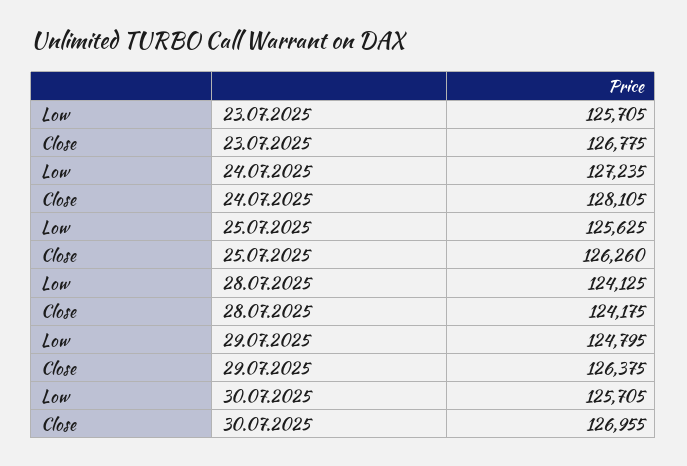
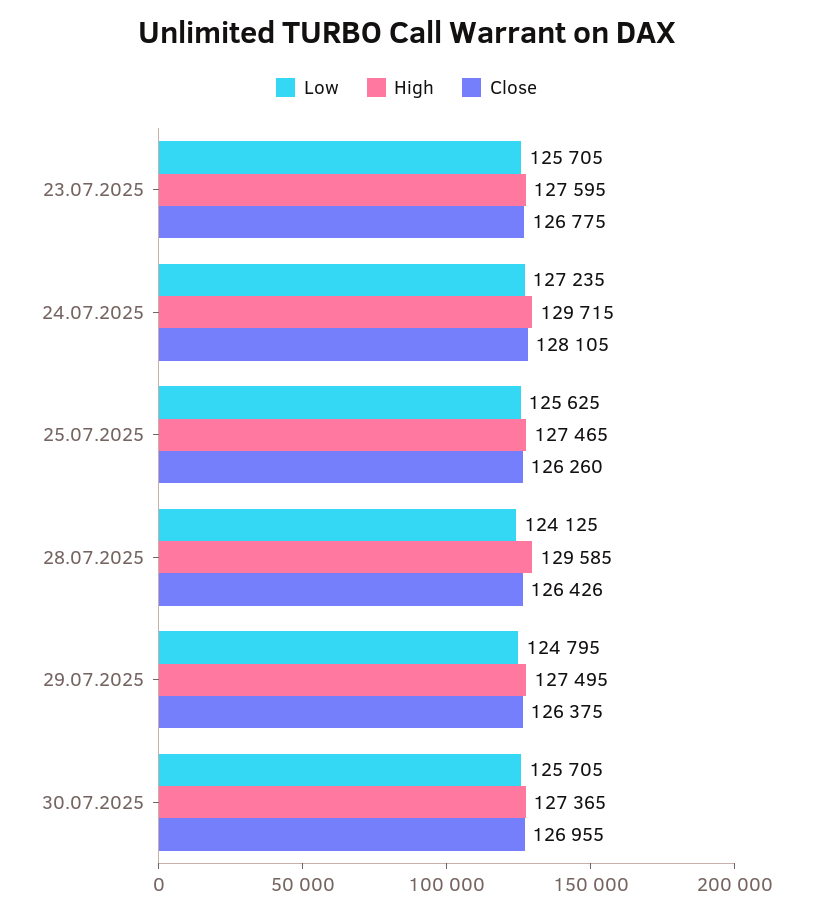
  {
    "Low": {
      "23.07.2025": 125705,
      "24.07.2025": 127235,
      "25.07.2025": 125625,
      "28.07.2025": 124125,
      "29.07.2025": 124795,
      "30.07.2025": 125705
    },
    "Close": {
      "23.07.2025": 126775,
      "24.07.2025": 128105,
      "25.07.2025": 126260,
-     "28.07.2025": 124175,
+     "28.07.2025": 126426,
      "29.07.2025": 126375,
      "30.07.2025": 126955
-   }
+   },
+   "High": {
+     "23.07.2025": 127595,
+     "24.07.2025": 129715,
+     "25.07.2025": 127465,
+     "28.07.2025": 129585,
+     "29.07.2025": 127495,
+     "30.07.2025": 127365
+   }
  }

